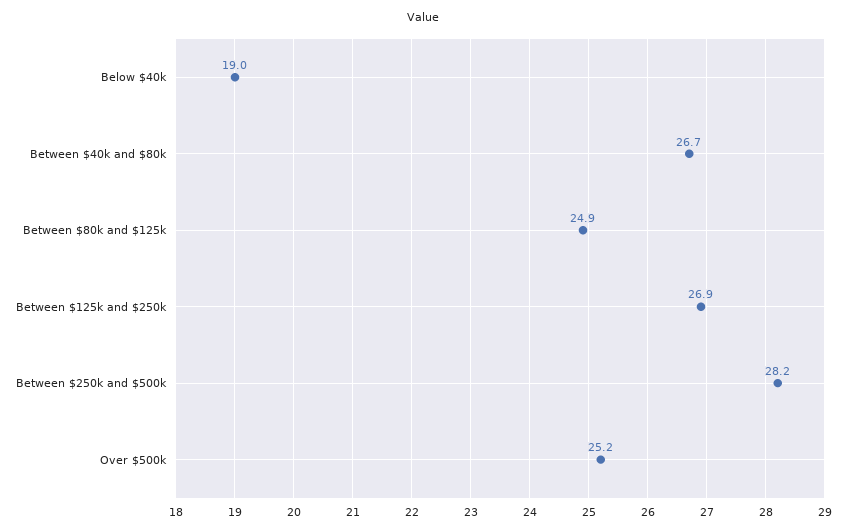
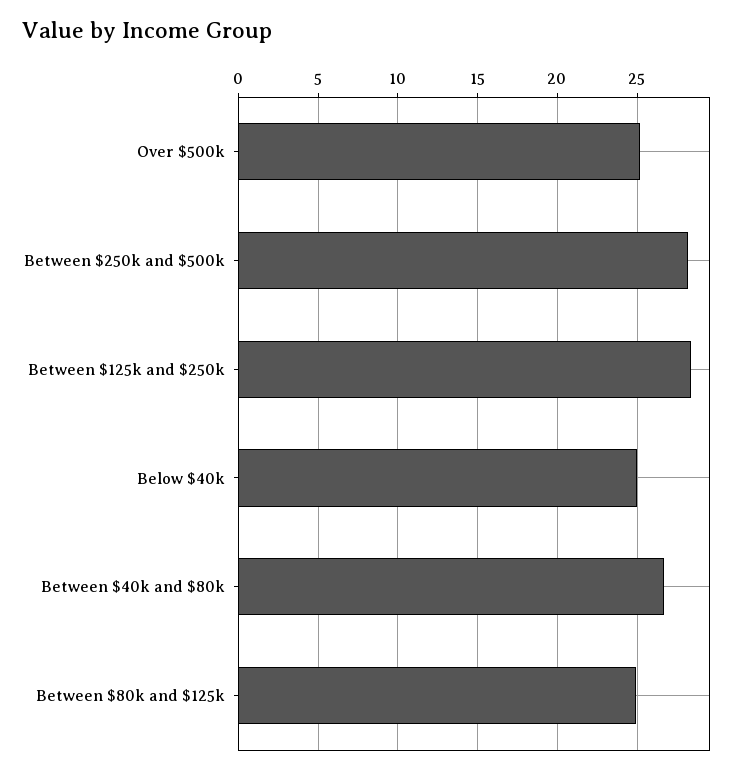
  {
-   "Below $40k": 19,
+   "Below $40k": 25,
    "Between $40k and $80k": 26.7,
    "Between $80k and $125k": 24.9,
-   "Between $125k and $250k": 26.9,
+   "Between $125k and $250k": 28.5,
    "Between $250k and $500k": 28.2,
    "Over $500k": 25.2
  }

